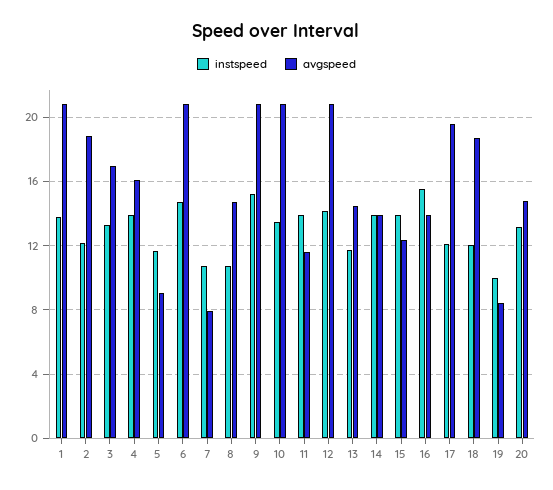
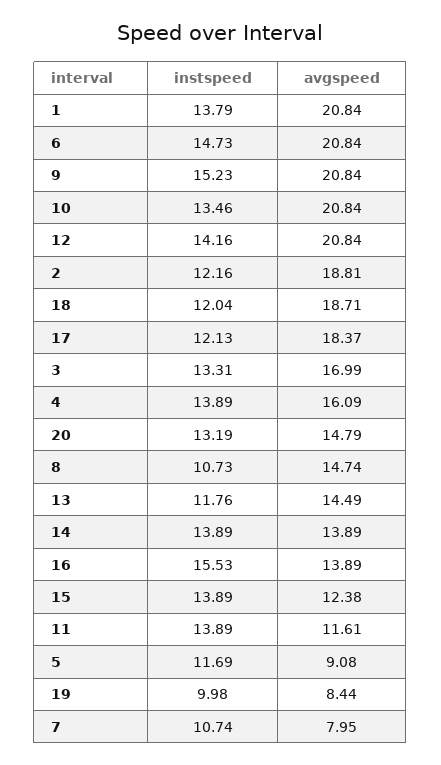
  {
    "instspeed": {
      "1": 13.79,
      "2": 12.16,
      "3": 13.31,
      "4": 13.89,
      "5": 11.69,
      "6": 14.73,
      "7": 10.74,
      "8": 10.73,
      "9": 15.23,
      "10": 13.46,
      "11": 13.89,
      "12": 14.16,
      "13": 11.76,
      "14": 13.89,
      "15": 13.89,
      "16": 15.53,
      "17": 12.13,
      "18": 12.04,
      "19": 9.98,
      "20": 13.19
    },
    "avgspeed": {
      "1": 20.84,
      "2": 18.81,
      "3": 16.99,
      "4": 16.09,
      "5": 9.08,
      "6": 20.84,
      "7": 7.95,
      "8": 14.74,
      "9": 20.84,
      "10": 20.84,
      "11": 11.61,
      "12": 20.84,
      "13": 14.49,
      "14": 13.89,
      "15": 12.38,
      "16": 13.89,
-     "17": 19.5,
+     "17": 18.37,
      "18": 18.71,
      "19": 8.44,
      "20": 14.79
    }
  }

